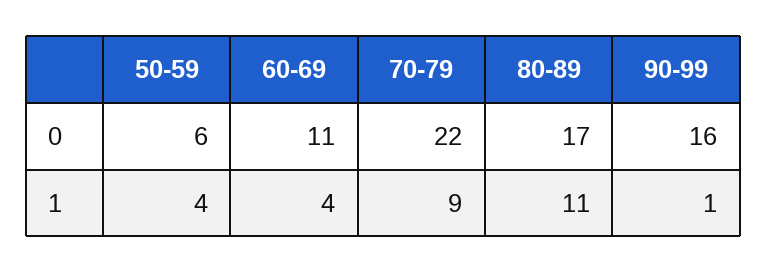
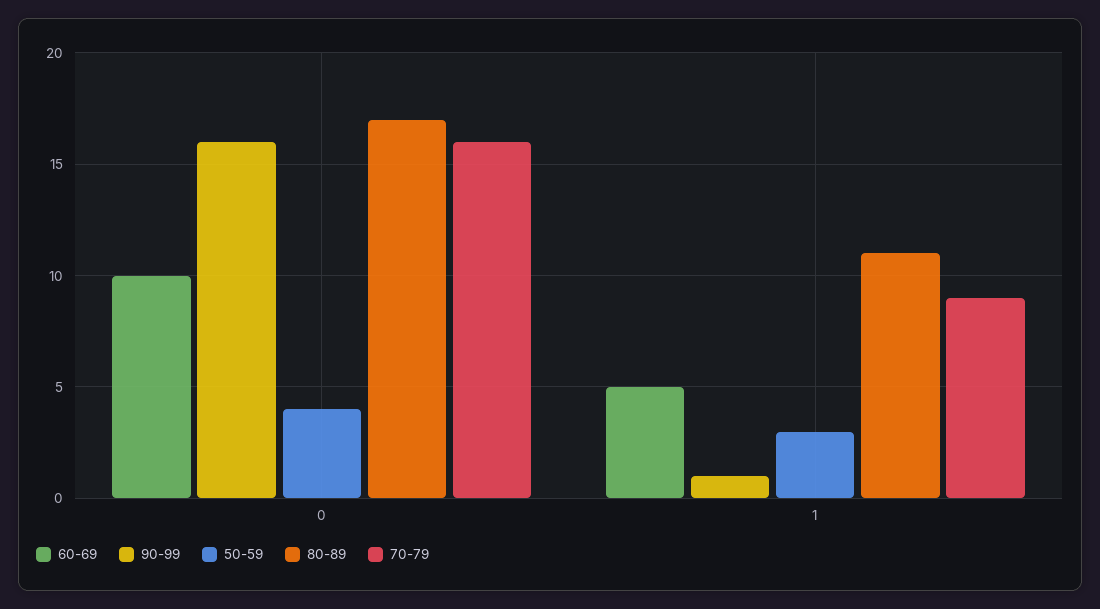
  {
    "50-59": {
-     "0": 6,
+     "0": 4,
-     "1": 4
+     "1": 3
    },
    "60-69": {
-     "0": 11,
+     "0": 10,
-     "1": 4
+     "1": 5
    },
    "70-79": {
-     "0": 22,
+     "0": 16,
      "1": 9
    },
    "80-89": {
      "0": 17,
      "1": 11
    },
    "90-99": {
      "0": 16,
      "1": 1
    }
  }

